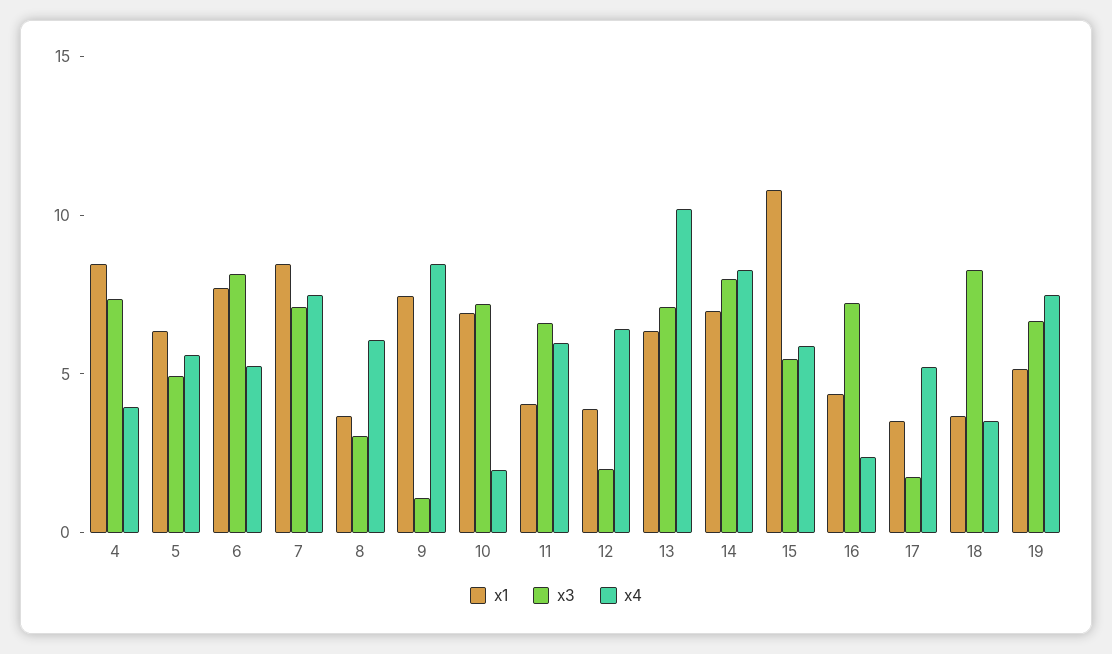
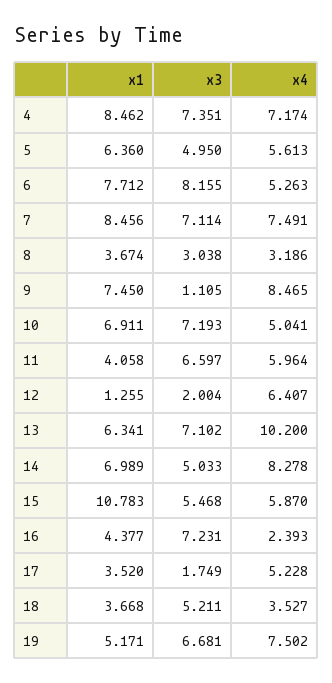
  {
    "x1": {
      "4": 8.462,
      "5": 6.36,
      "6": 7.712,
      "7": 8.456,
      "8": 3.674,
      "9": 7.45,
      "10": 6.911,
      "11": 4.058,
-     "12": 4,
+     "12": 1.255,
      "13": 6.341,
      "14": 6.989,
      "15": 10.783,
      "16": 4.377,
      "17": 3.52,
      "18": 3.668,
      "19": 5.171
    },
    "x3": {
      "4": 7.351,
      "5": 4.95,
      "6": 8.155,
      "7": 7.114,
      "8": 3.038,
      "9": 1.105,
      "10": 7.193,
      "11": 6.597,
      "12": 2.004,
      "13": 7.102,
-     "14": 8,
+     "14": 5.033,
      "15": 5.468,
      "16": 7.231,
      "17": 1.749,
-     "18": 8,
+     "18": 5.211,
      "19": 6.681
    },
    "x4": {
-     "4": 4,
+     "4": 7.174,
      "5": 5.613,
      "6": 5.263,
      "7": 7.491,
-     "8": 6,
+     "8": 3.186,
      "9": 8.465,
-     "10": 2,
+     "10": 5.041,
      "11": 5.964,
      "12": 6.407,
      "13": 10.2,
      "14": 8.278,
      "15": 5.87,
      "16": 2.393,
      "17": 5.228,
      "18": 3.527,
      "19": 7.502
    }
  }

